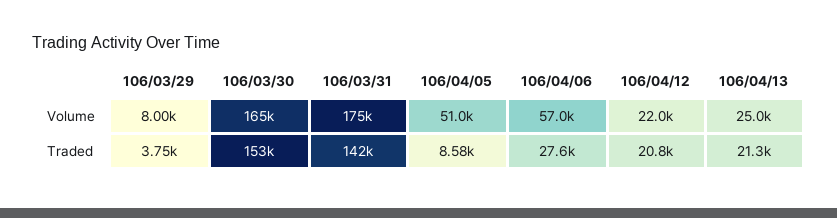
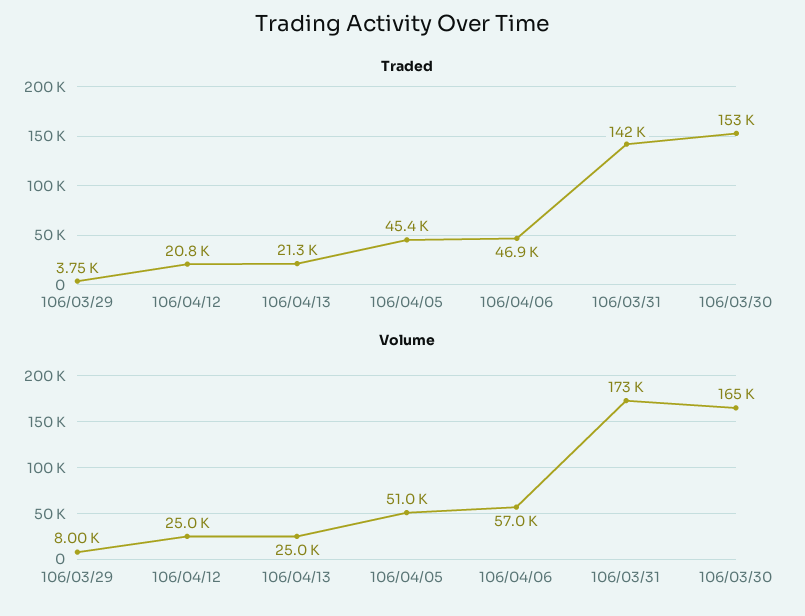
  {
    "Volume": {
      "106/03/29": 8000,
      "106/03/30": 165000,
-     "106/03/31": 175000,
+     "106/03/31": 173000,
      "106/04/05": 51000,
      "106/04/06": 57000,
-     "106/04/12": 22000,
+     "106/04/12": 25000,
      "106/04/13": 25000
    },
    "Traded": {
      "106/03/29": 3750,
      "106/03/30": 153000,
      "106/03/31": 142000,
-     "106/04/05": 8580,
+     "106/04/05": 45400,
-     "106/04/06": 27600,
+     "106/04/06": 46900,
      "106/04/12": 20800,
      "106/04/13": 21300
    }
  }

